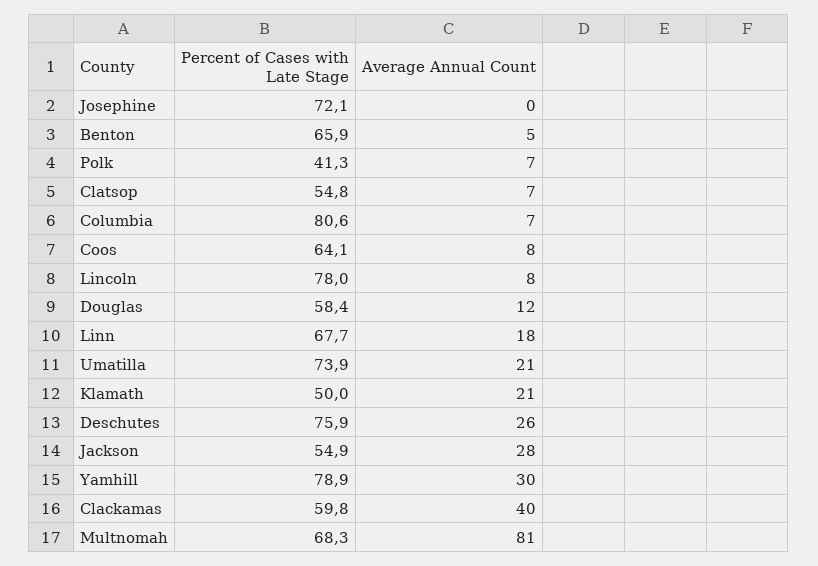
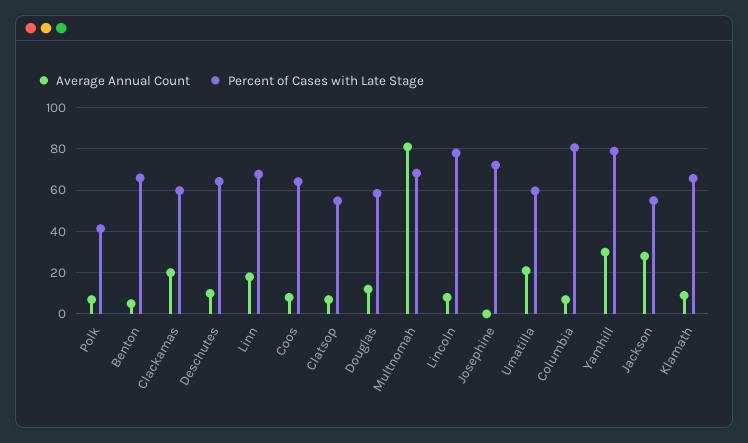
  {
    "Percent of Cases with Late Stage": {
      "Josephine": 72.1,
      "Benton": 65.9,
      "Polk": 41.3,
      "Clatsop": 54.8,
      "Columbia": 80.6,
      "Coos": 64.1,
      "Lincoln": 78,
      "Douglas": 58.4,
      "Linn": 67.7,
-     "Umatilla": 73.9,
+     "Umatilla": 60,
-     "Klamath": 50,
+     "Klamath": 65,
-     "Deschutes": 75.9,
+     "Deschutes": 65,
      "Jackson": 54.9,
      "Yamhill": 78.9,
      "Clackamas": 59.8,
      "Multnomah": 68.3
    },
    "Average Annual Count": {
      "Josephine": 0,
      "Benton": 5,
      "Polk": 7,
      "Clatsop": 7,
      "Columbia": 7,
      "Coos": 8,
      "Lincoln": 8,
      "Douglas": 12,
      "Linn": 18,
      "Umatilla": 21,
-     "Klamath": 21,
+     "Klamath": 10,
-     "Deschutes": 26,
+     "Deschutes": 10,
      "Jackson": 28,
      "Yamhill": 30,
-     "Clackamas": 40,
+     "Clackamas": 20,
      "Multnomah": 81
    }
  }

